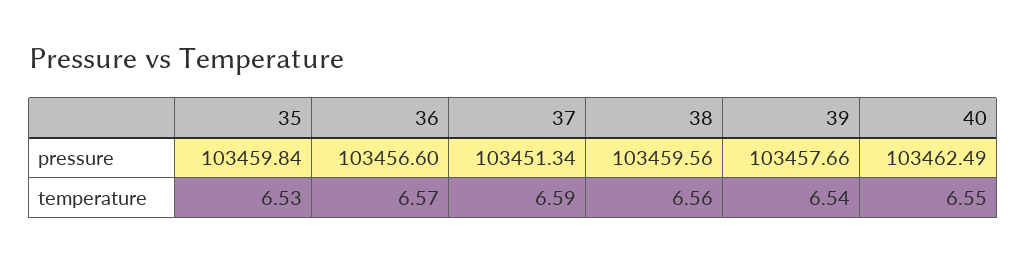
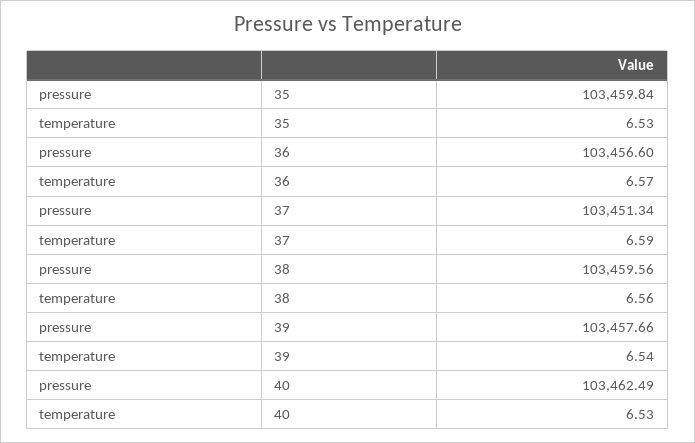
  {
    "35": {
      "pressure": 103459.84,
      "temperature": 6.53
    },
    "36": {
      "pressure": 103456.6,
      "temperature": 6.57
    },
    "37": {
      "pressure": 103451.34,
      "temperature": 6.59
    },
    "38": {
      "pressure": 103459.56,
      "temperature": 6.56
    },
    "39": {
      "pressure": 103457.66,
      "temperature": 6.54
    },
    "40": {
      "pressure": 103462.49,
-     "temperature": 6.55
+     "temperature": 6.53
    }
  }

